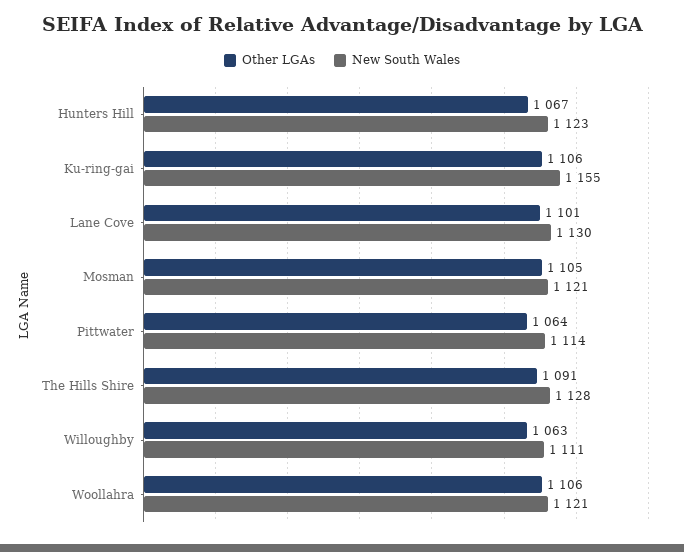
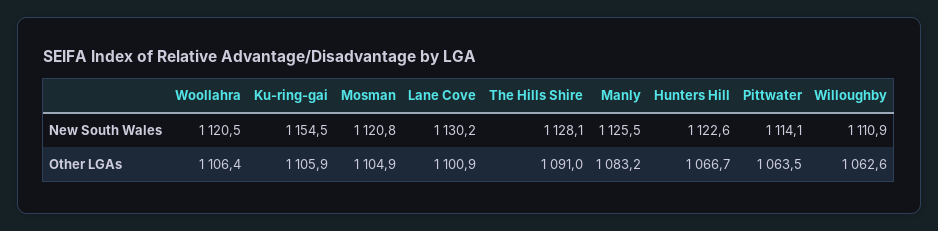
  {
    "Other LGAs": {
      "Hunters Hill": 1066.7,
      "Ku-ring-gai": 1105.9,
      "Lane Cove": 1100.9,
      "Mosman": 1104.9,
      "Pittwater": 1063.5,
      "The Hills Shire": 1091,
      "Willoughby": 1062.6,
-     "Woollahra": 1106.4
+     "Woollahra": 1106.4,
+     "Manly": 1083.2
    },
    "New South Wales": {
      "Hunters Hill": 1122.6,
      "Ku-ring-gai": 1154.5,
      "Lane Cove": 1130.2,
      "Mosman": 1120.8,
      "Pittwater": 1114.1,
      "The Hills Shire": 1128.1,
      "Willoughby": 1110.9,
-     "Woollahra": 1120.5
+     "Woollahra": 1120.5,
+     "Manly": 1125.5
    }
  }

